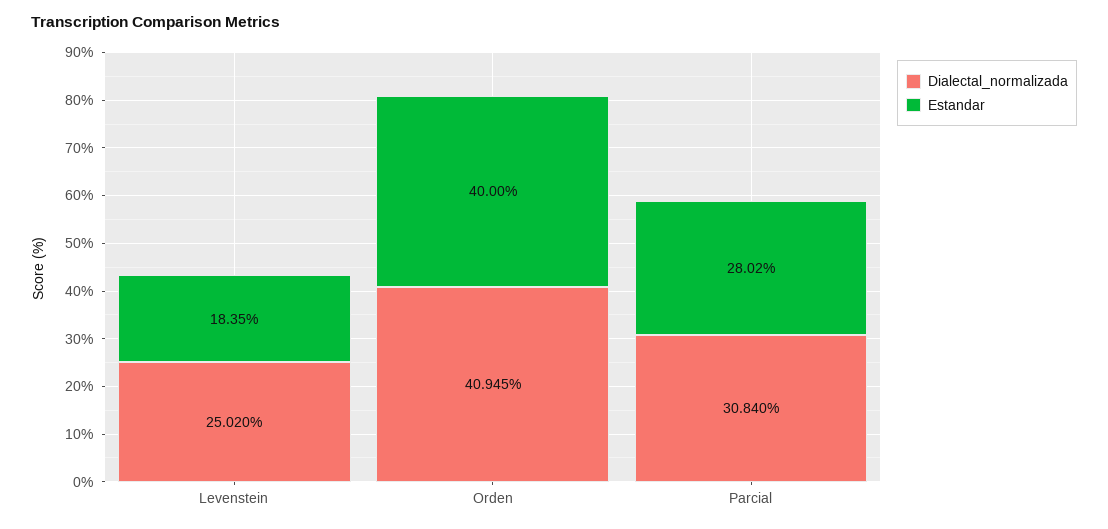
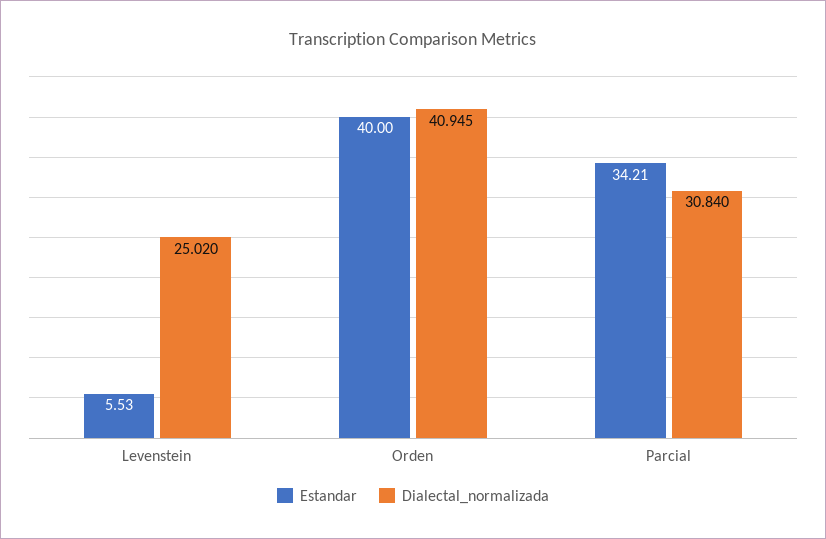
  {
    "Dialectal_normalizada": {
      "Levenstein": 25.02,
      "Orden": 40.945,
      "Parcial": 30.84
    },
    "Estandar": {
-     "Levenstein": 18.35,
+     "Levenstein": 5.53,
      "Orden": 40,
-     "Parcial": 28.02
+     "Parcial": 34.21
    }
  }

